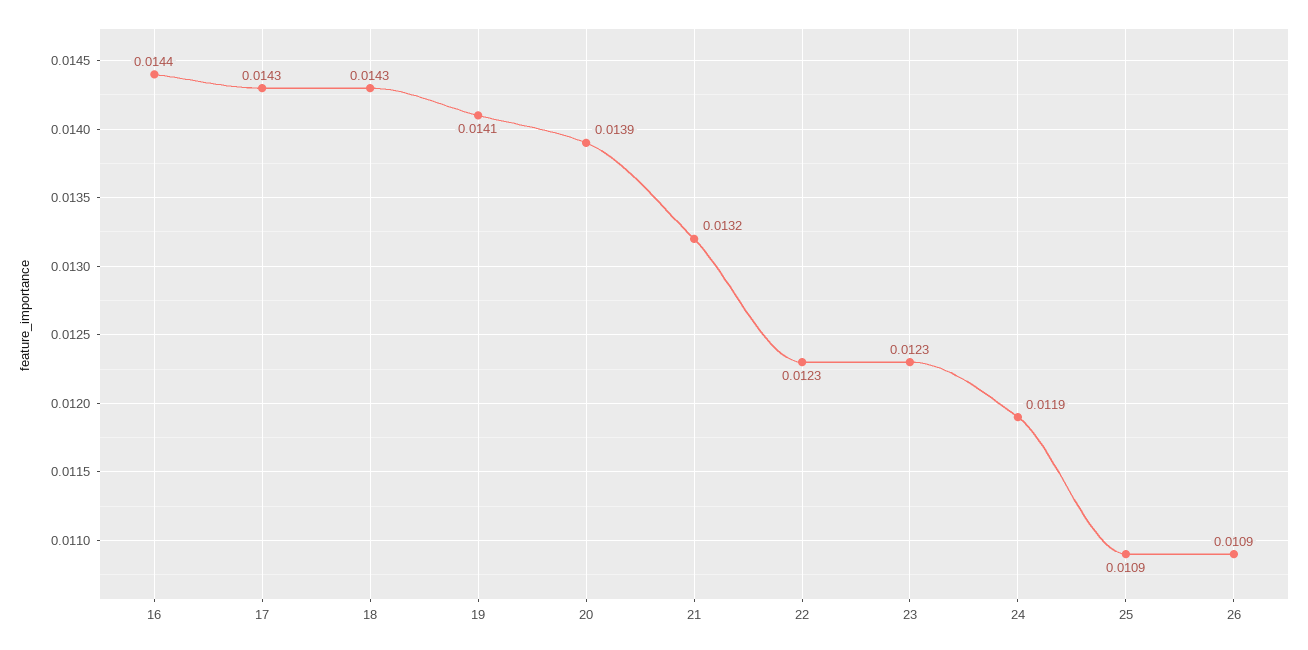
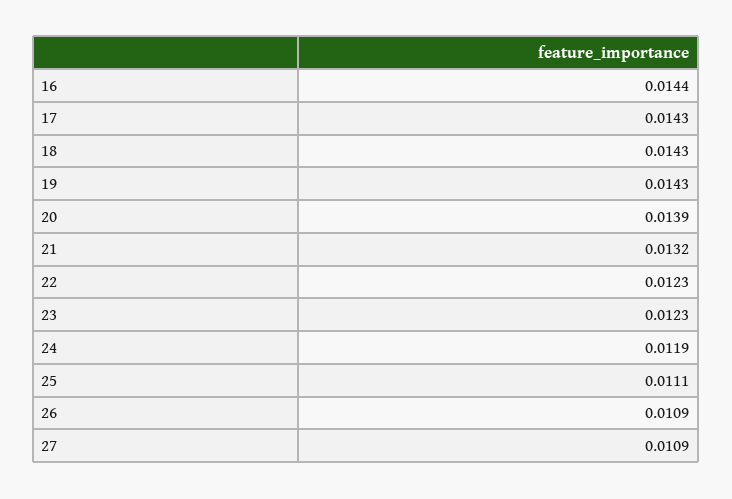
  {
    "16": 0.0144,
    "17": 0.0143,
    "18": 0.0143,
-   "19": 0.0141,
+   "19": 0.0143,
    "20": 0.0139,
    "21": 0.0132,
    "22": 0.0123,
    "23": 0.0123,
    "24": 0.0119,
-   "25": 0.0109,
+   "25": 0.0111,
-   "26": 0.0109
+   "26": 0.0109,
+   "27": 0.0109
  }

